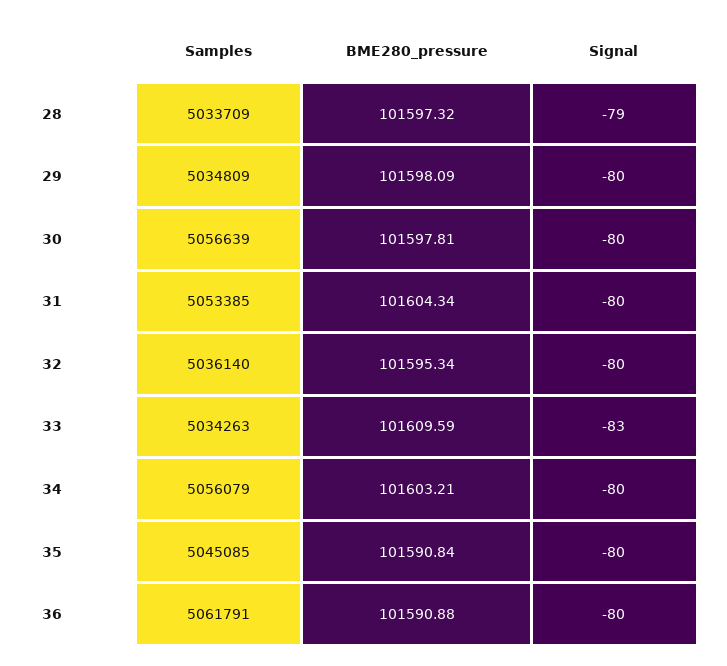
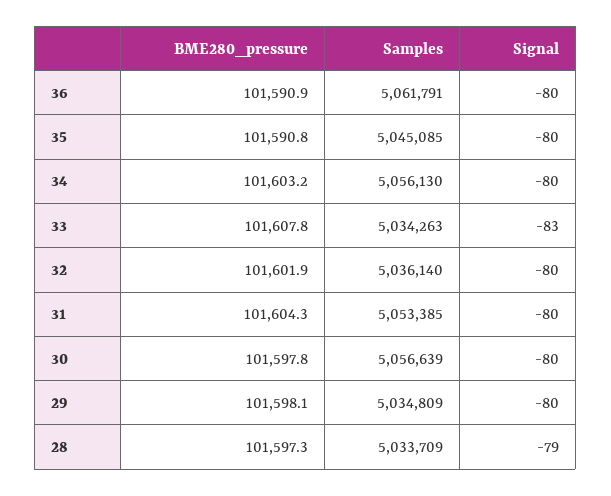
  {
    "Samples": {
      "28": 5033709,
      "29": 5034809,
      "30": 5056639,
      "31": 5053385,
      "32": 5036140,
      "33": 5034263,
-     "34": 5056079,
+     "34": 5056130,
      "35": 5045085,
      "36": 5061791
    },
    "BME280_pressure": {
      "28": 101597.32,
      "29": 101598.09,
      "30": 101597.81,
      "31": 101604.34,
-     "32": 101595.34,
+     "32": 101601.9,
-     "33": 101609.59,
+     "33": 101607.8,
      "34": 101603.21,
      "35": 101590.84,
      "36": 101590.88
    },
    "Signal": {
      "28": -79,
      "29": -80,
      "30": -80,
      "31": -80,
      "32": -80,
      "33": -83,
      "34": -80,
      "35": -80,
      "36": -80
    }
  }

